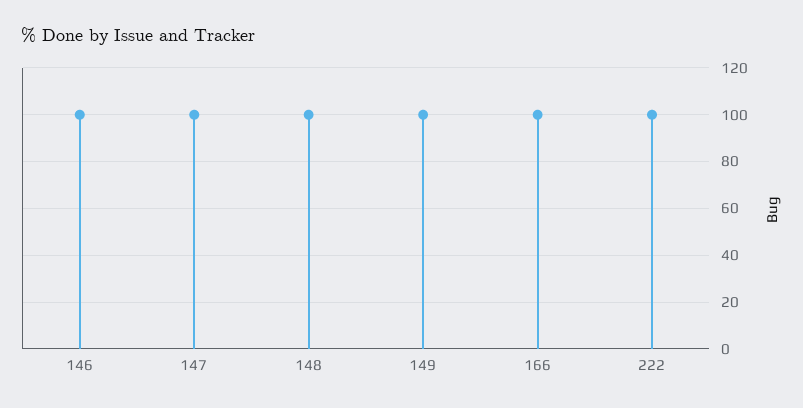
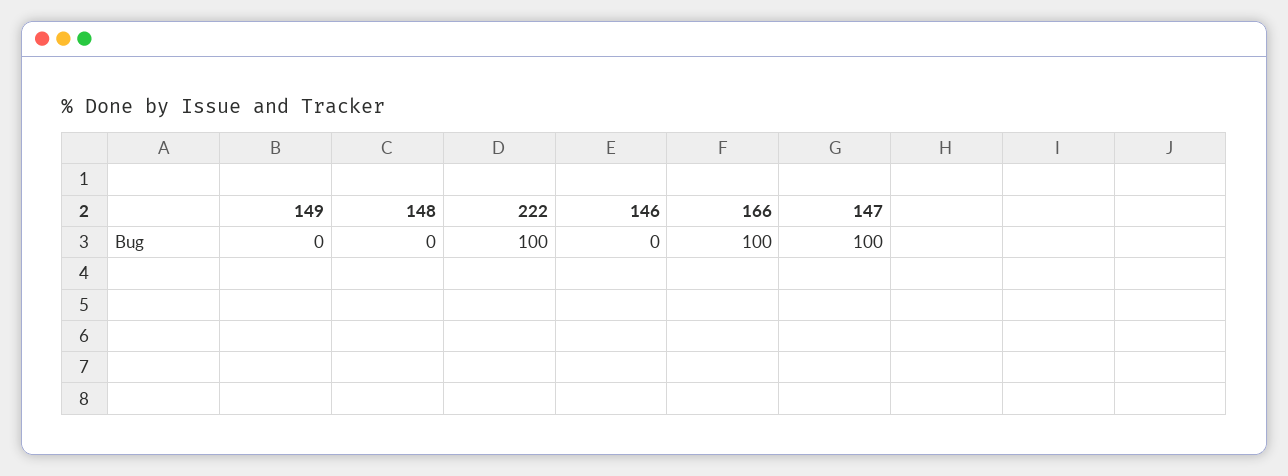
  {
-   "146": 100,
+   "146": 0,
    "147": 100,
-   "148": 100,
+   "148": 0,
-   "149": 100,
+   "149": 0,
    "166": 100,
    "222": 100
  }

